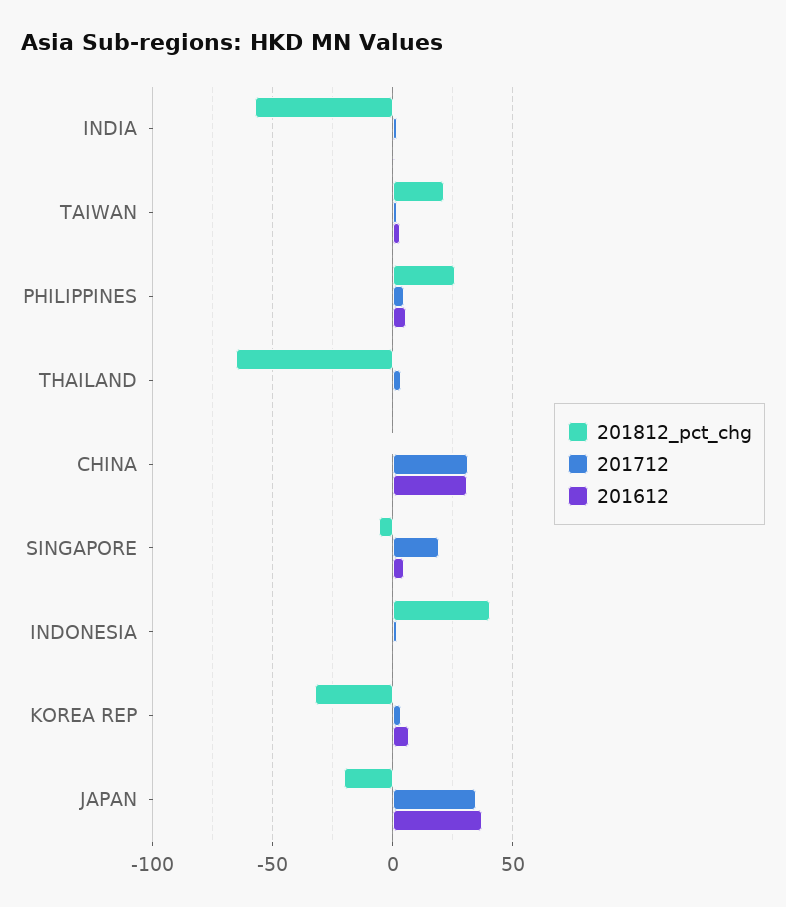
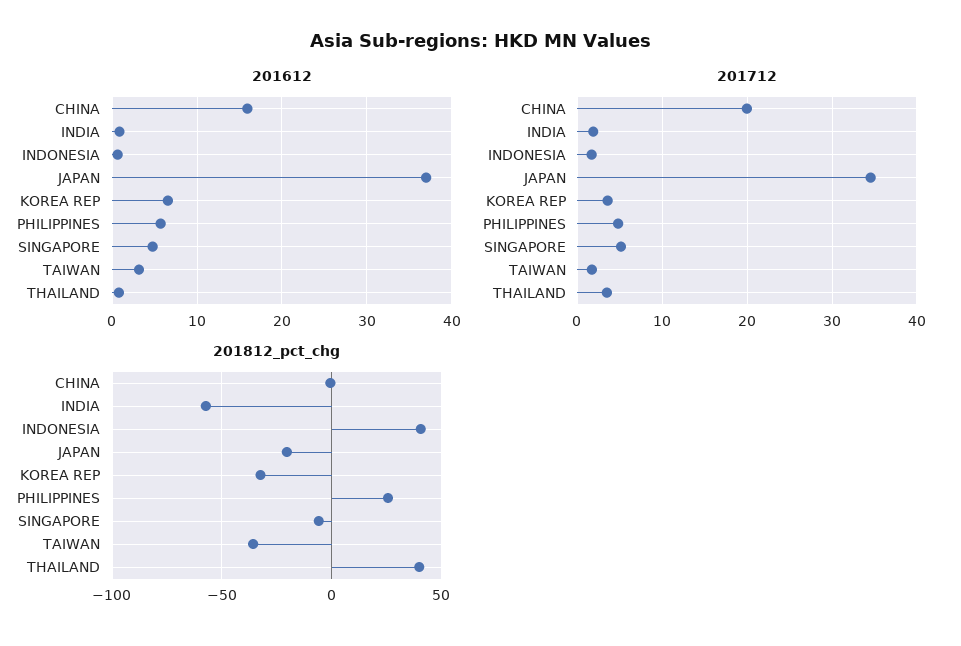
  {
    "201812_pct_chg": {
      "INDIA": -55,
-     "TAIWAN": 20,
+     "TAIWAN": -35,
      "PHILIPPINES": 25,
-     "THAILAND": -65,
+     "THAILAND": 40,
      "CHINA": 0,
      "SINGAPORE": -5,
      "INDONESIA": 40,
      "KOREA REP": -30,
      "JAPAN": -20
    },
    "201712": {
      "INDIA": 2,
      "TAIWAN": 2,
      "PHILIPPINES": 5,
      "THAILAND": 3,
-     "CHINA": 30,
+     "CHINA": 20,
-     "SINGAPORE": 20,
+     "SINGAPORE": 5,
      "INDONESIA": 2,
      "KOREA REP": 4,
      "JAPAN": 35
    },
    "201612": {
      "INDIA": 1,
      "TAIWAN": 3,
      "PHILIPPINES": 6,
      "THAILAND": 1,
-     "CHINA": 30,
+     "CHINA": 16,
      "SINGAPORE": 5,
      "INDONESIA": 1,
      "KOREA REP": 7,
      "JAPAN": 37
    }
  }

